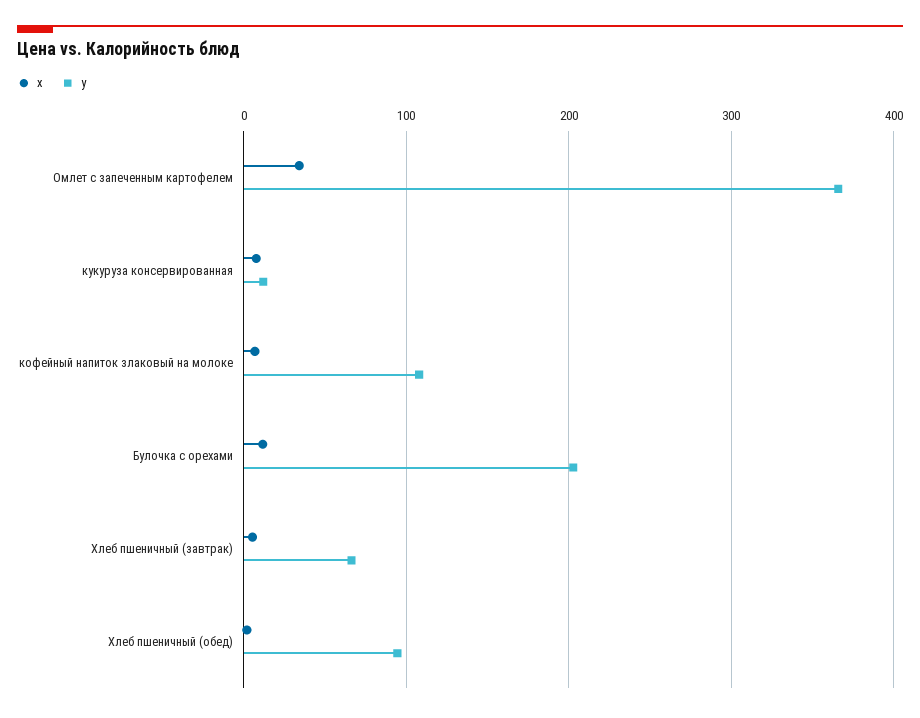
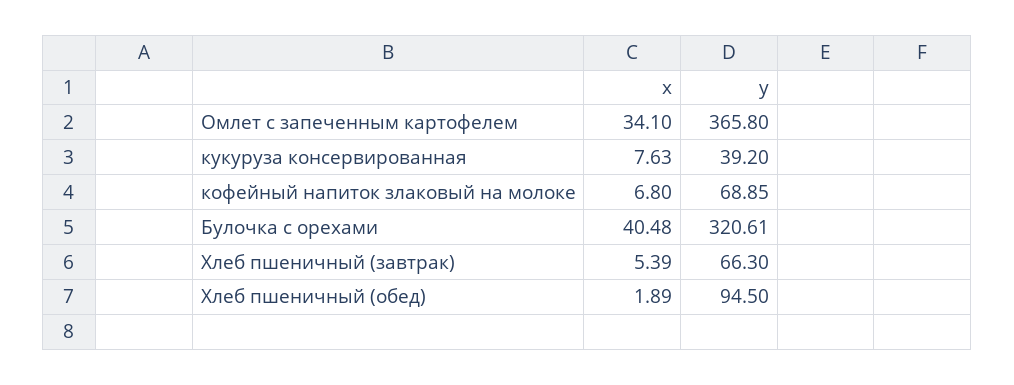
  {
    "x": {
      "Омлет с запеченным картофелем": 34.1,
      "кукуруза консервированная": 7.63,
      "кофейный напиток злаковый на молоке": 6.8,
-     "Булочка с орехами": 10,
+     "Булочка с орехами": 40.48,
      "Хлеб пшеничный (завтрак)": 5.39,
      "Хлеб пшеничный (обед)": 1.89
    },
    "y": {
      "Омлет с запеченным картофелем": 365.8,
-     "кукуруза консервированная": 10,
+     "кукуруза консервированная": 39.2,
-     "кофейный напиток злаковый на молоке": 110,
+     "кофейный напиток злаковый на молоке": 68.85,
-     "Булочка с орехами": 200,
+     "Булочка с орехами": 320.61,
      "Хлеб пшеничный (завтрак)": 66.3,
      "Хлеб пшеничный (обед)": 94.5
    }
  }

